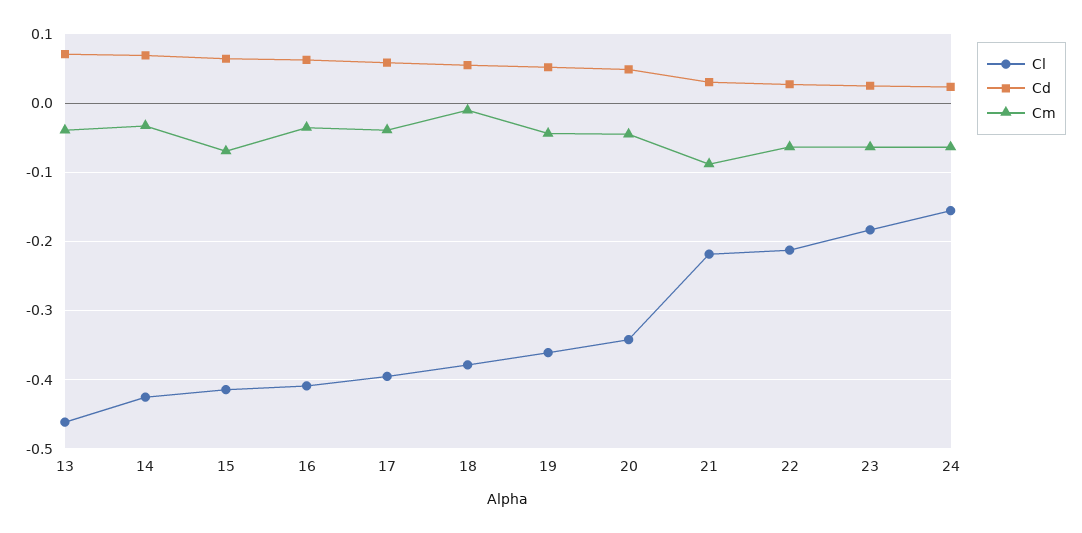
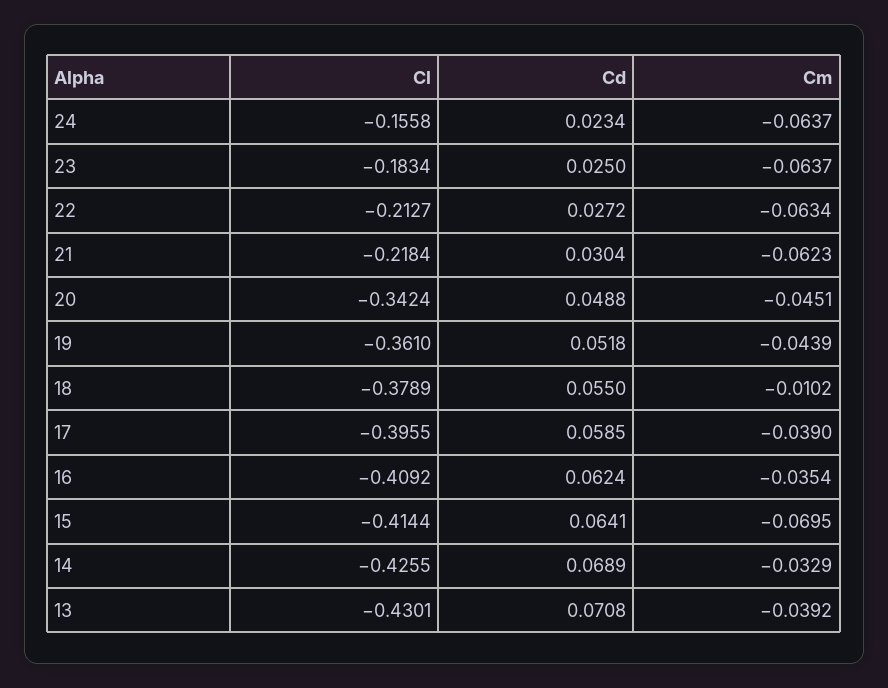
  {
    "Cl": {
-     "13": -0.46,
+     "13": -0.4301,
      "14": -0.4255,
      "15": -0.4144,
      "16": -0.4092,
      "17": -0.3955,
      "18": -0.3789,
      "19": -0.361,
      "20": -0.3424,
      "21": -0.2184,
      "22": -0.2127,
      "23": -0.1834,
      "24": -0.1558
    },
    "Cd": {
      "13": 0.0708,
      "14": 0.0689,
      "15": 0.0641,
      "16": 0.0624,
      "17": 0.0585,
      "18": 0.055,
      "19": 0.0518,
      "20": 0.0488,
      "21": 0.0304,
      "22": 0.0272,
      "23": 0.025,
      "24": 0.0234
    },
    "Cm": {
      "13": -0.0392,
      "14": -0.0329,
      "15": -0.0695,
      "16": -0.0354,
      "17": -0.039,
      "18": -0.0102,
      "19": -0.0439,
      "20": -0.0451,
-     "21": -0.09,
+     "21": -0.0623,
      "22": -0.0634,
      "23": -0.0637,
      "24": -0.0637
    }
  }

